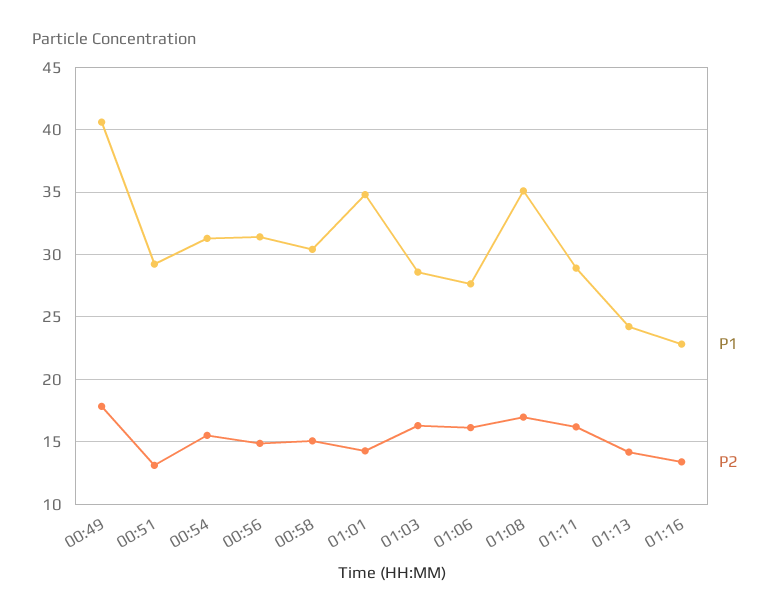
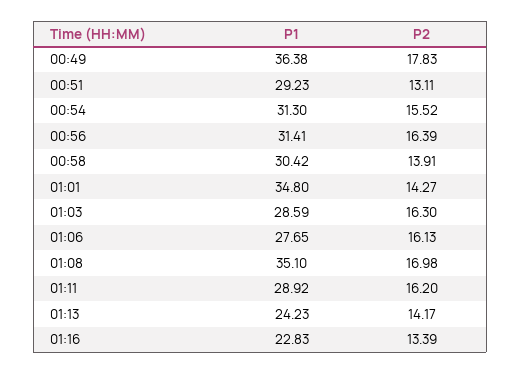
  {
    "P1": {
-     "00:49": 40.5,
+     "00:49": 36.38,
      "00:51": 29.23,
      "00:54": 31.3,
      "00:56": 31.41,
      "00:58": 30.42,
      "01:01": 34.8,
      "01:03": 28.59,
      "01:06": 27.65,
      "01:08": 35.1,
      "01:11": 28.92,
      "01:13": 24.23,
      "01:16": 22.83
    },
    "P2": {
      "00:49": 17.83,
      "00:51": 13.11,
      "00:54": 15.52,
-     "00:56": 15,
+     "00:56": 16.39,
-     "00:58": 15,
+     "00:58": 13.91,
      "01:01": 14.27,
      "01:03": 16.3,
      "01:06": 16.13,
      "01:08": 16.98,
      "01:11": 16.2,
      "01:13": 14.17,
      "01:16": 13.39
    }
  }

